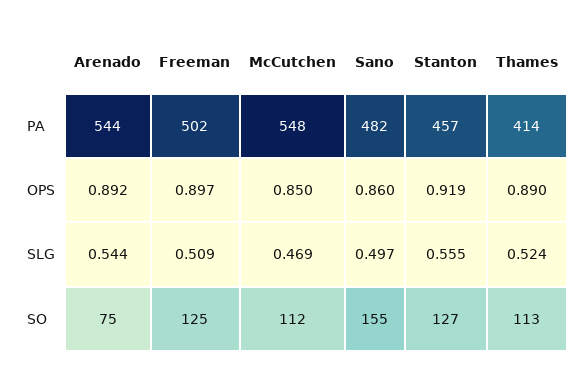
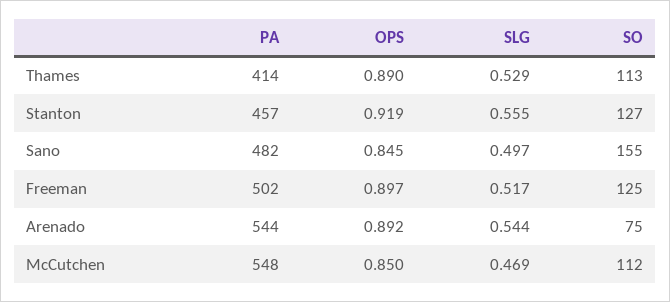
  {
    "Arenado": {
      "PA": 544,
      "OPS": 0.892,
      "SLG": 0.544,
      "SO": 75
    },
    "Freeman": {
      "PA": 502,
      "OPS": 0.897,
-     "SLG": 0.509,
+     "SLG": 0.517,
      "SO": 125
    },
    "McCutchen": {
      "PA": 548,
      "OPS": 0.85,
      "SLG": 0.469,
      "SO": 112
    },
    "Sano": {
      "PA": 482,
-     "OPS": 0.86,
+     "OPS": 0.845,
      "SLG": 0.497,
      "SO": 155
    },
    "Stanton": {
      "PA": 457,
      "OPS": 0.919,
      "SLG": 0.555,
      "SO": 127
    },
    "Thames": {
      "PA": 414,
      "OPS": 0.89,
-     "SLG": 0.524,
+     "SLG": 0.529,
      "SO": 113
    }
  }

